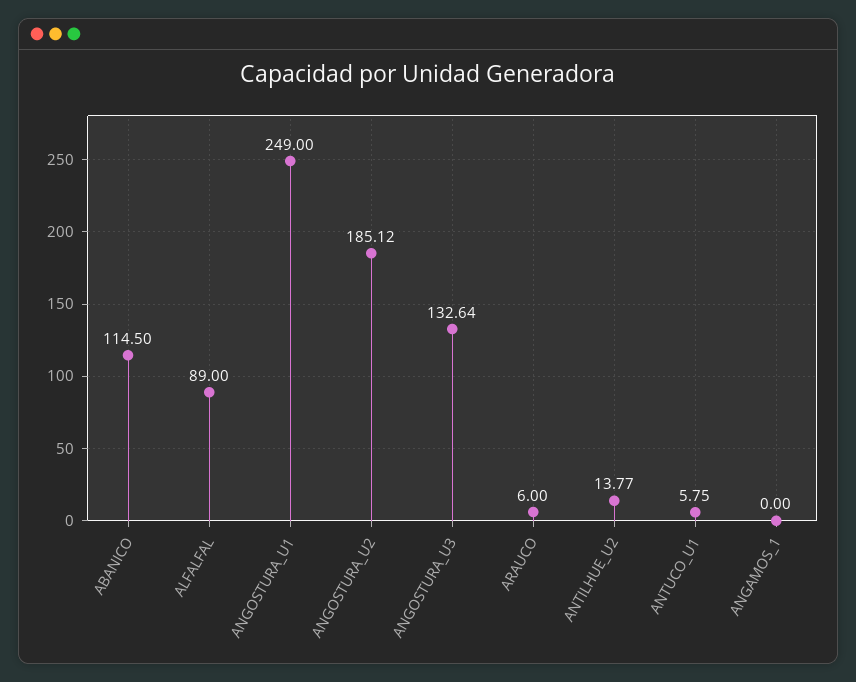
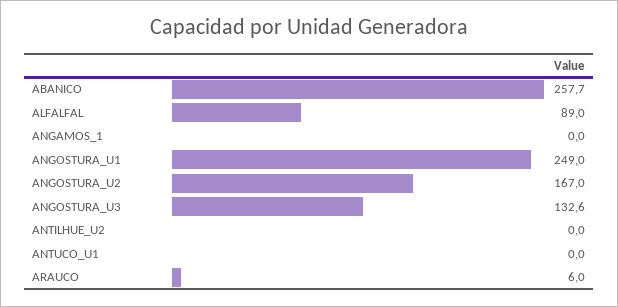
  {
-   "ABANICO": 114.5,
+   "ABANICO": 257.7,
    "ALFALFAL": 89,
    "ANGOSTURA_U1": 249,
-   "ANGOSTURA_U2": 185.12,
+   "ANGOSTURA_U2": 167,
    "ANGOSTURA_U3": 132.64,
    "ARAUCO": 6,
-   "ANTILHUE_U2": 13.77,
+   "ANTILHUE_U2": 0,
-   "ANTUCO_U1": 5.75,
+   "ANTUCO_U1": 0,
    "ANGAMOS_1": 0
  }

